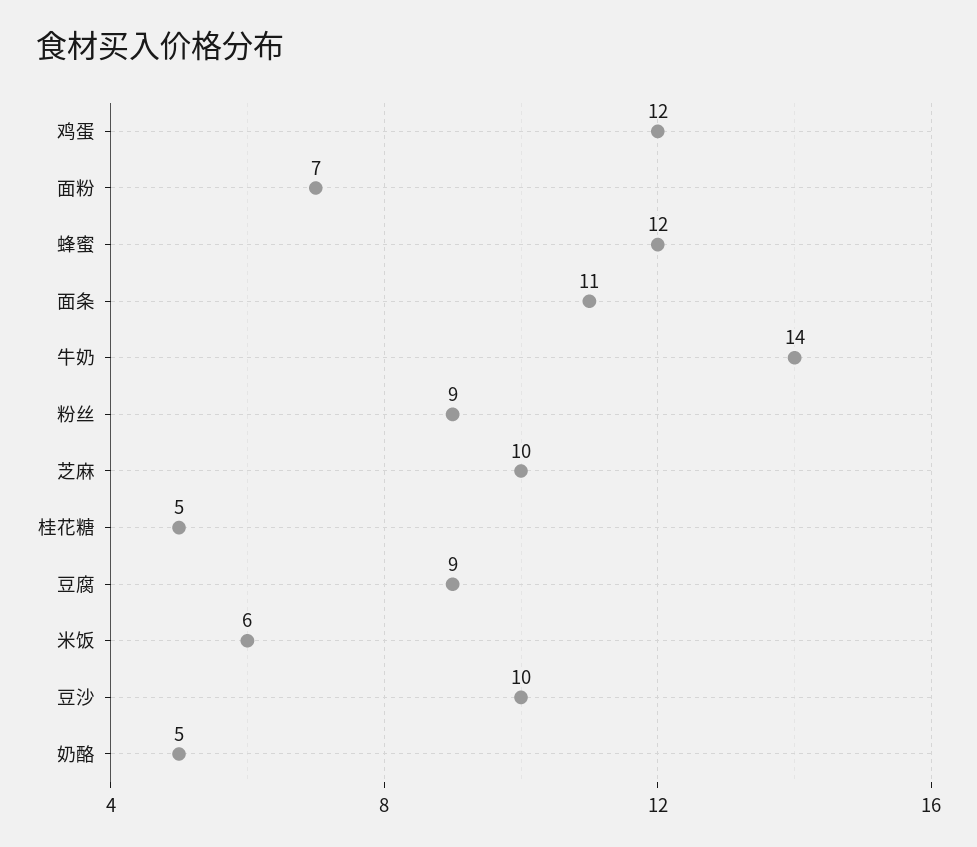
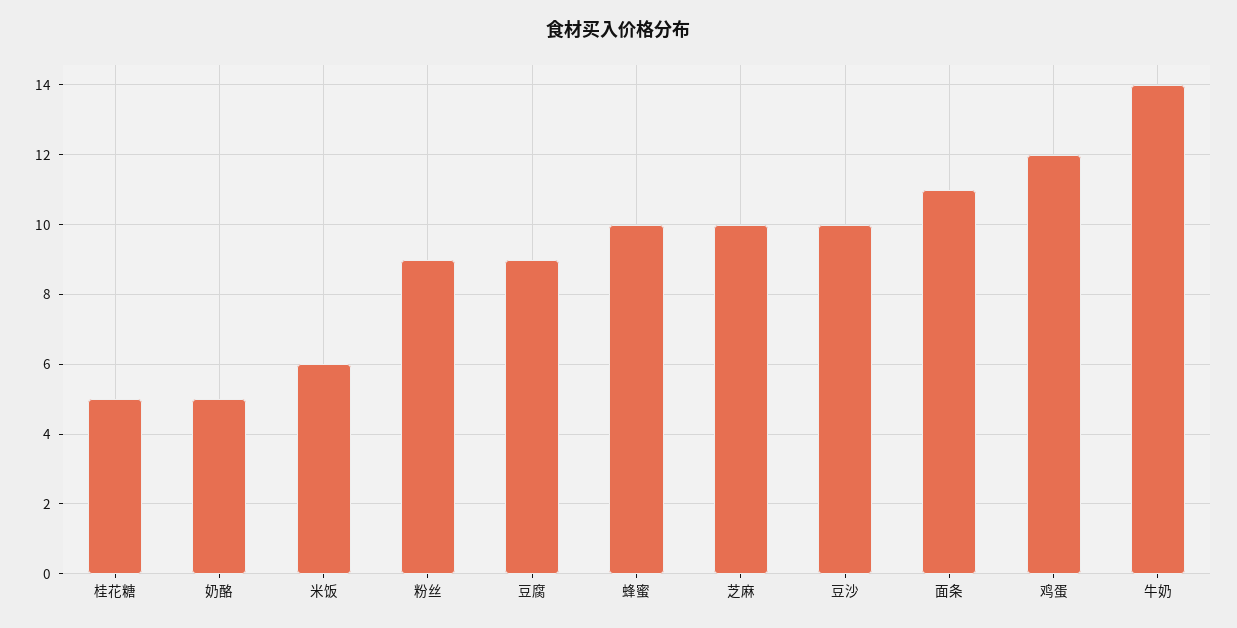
  {
    "鸡蛋": 12,
-   "面粉": 7,
-   "蜂蜜": 12,
+   "蜂蜜": 10,
    "面条": 11,
    "牛奶": 14,
    "粉丝": 9,
    "芝麻": 10,
    "桂花糖": 5,
    "豆腐": 9,
    "米饭": 6,
    "豆沙": 10,
    "奶酪": 5
  }

